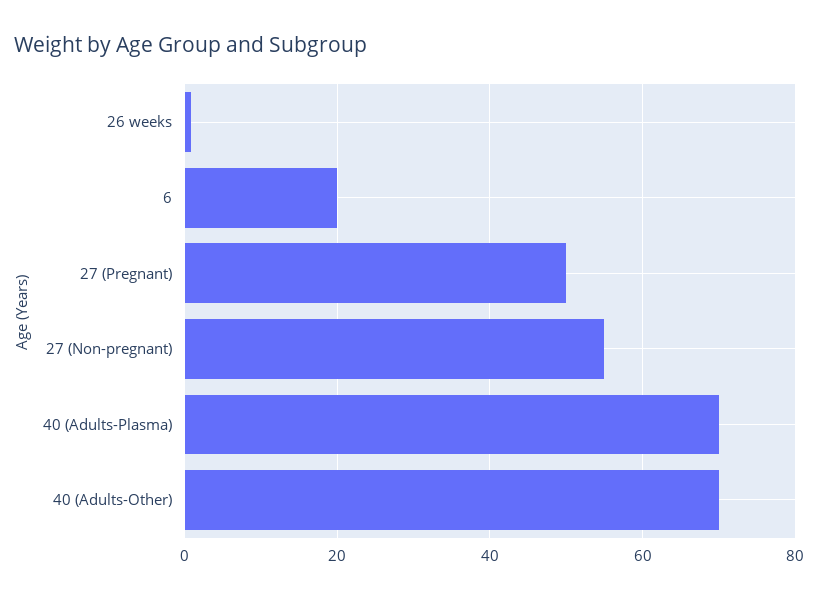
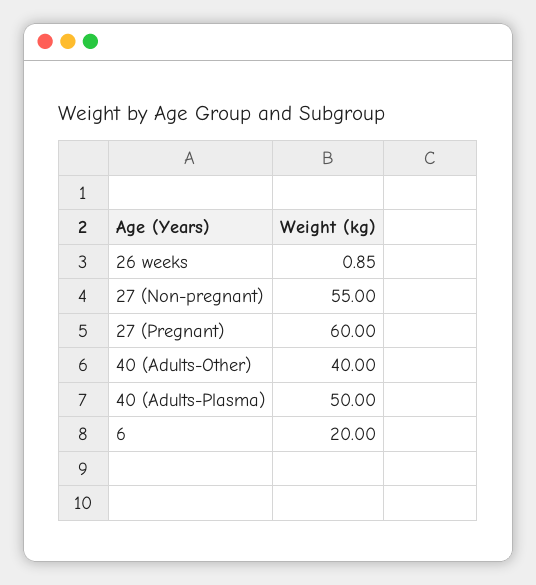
  {
    "26 weeks": 0.85,
    "6": 20,
-   "27 (Pregnant)": 50,
+   "27 (Pregnant)": 60,
    "27 (Non-pregnant)": 55,
-   "40 (Adults-Plasma)": 70,
+   "40 (Adults-Plasma)": 50,
-   "40 (Adults-Other)": 70
+   "40 (Adults-Other)": 40
  }

